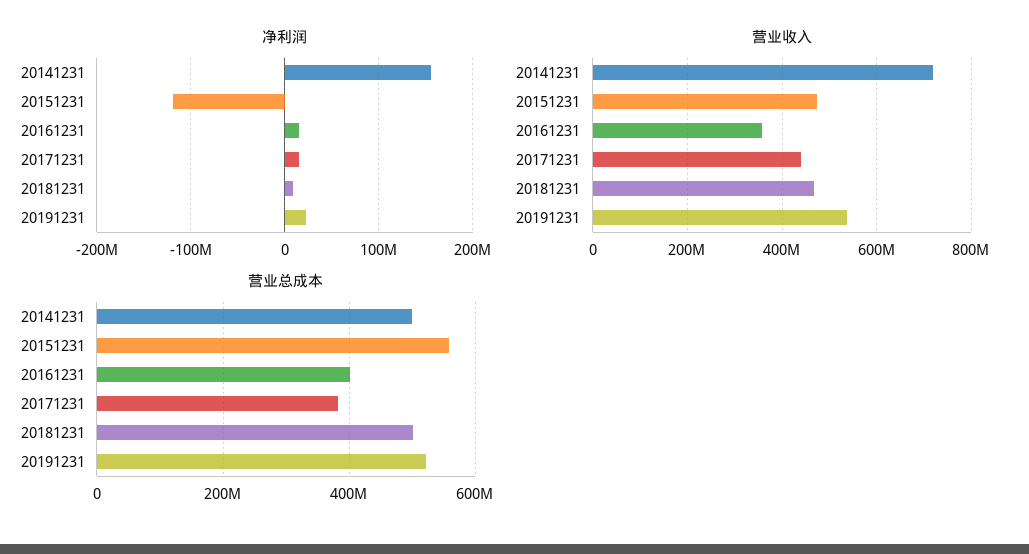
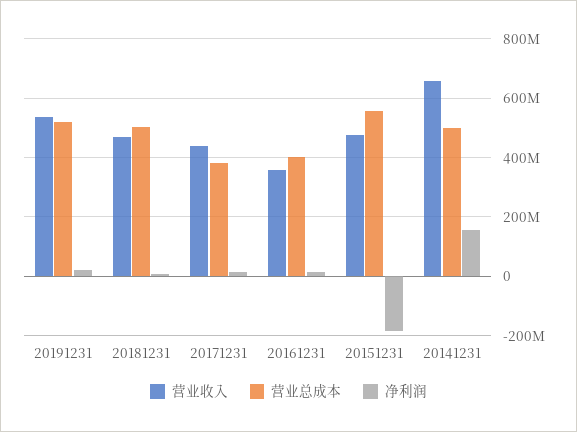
  {
    "净利润": {
      "20141231": 150000000,
-     "20151231": -120000000,
+     "20151231": -175000000,
      "20161231": 10000000,
      "20171231": 10000000,
      "20181231": 10000000,
      "20191231": 20000000
    },
    "营业收入": {
-     "20141231": 720000000,
+     "20141231": 650000000,
      "20151231": 480000000,
      "20161231": 360000000,
      "20171231": 440000000,
      "20181231": 460000000,
      "20191231": 540000000
    },
    "营业总成本": {
      "20141231": 500000000,
      "20151231": 560000000,
      "20161231": 400000000,
      "20171231": 380000000,
      "20181231": 500000000,
      "20191231": 520000000
    }
  }

